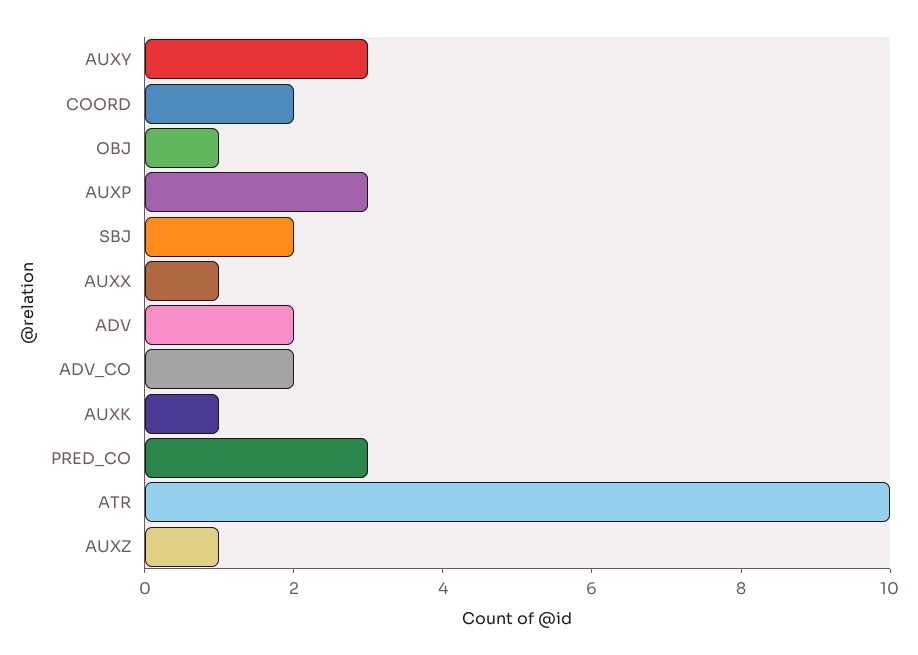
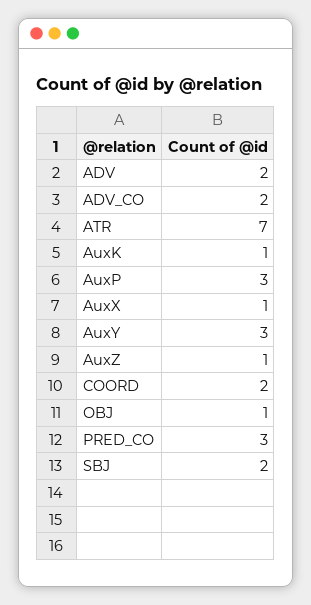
  {
    "AUXY": 3,
    "COORD": 2,
    "OBJ": 1,
    "AUXP": 3,
    "SBJ": 2,
    "AUXX": 1,
    "ADV": 2,
    "ADV_CO": 2,
    "AUXK": 1,
    "PRED_CO": 3,
-   "ATR": 10,
+   "ATR": 7,
    "AUXZ": 1
  }

